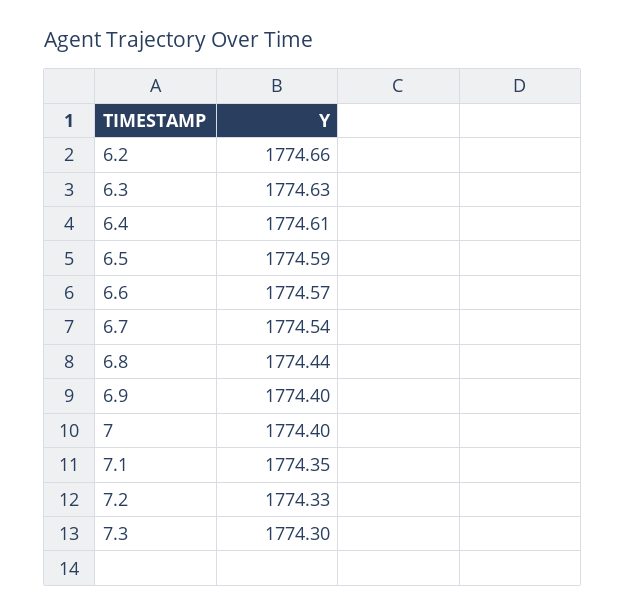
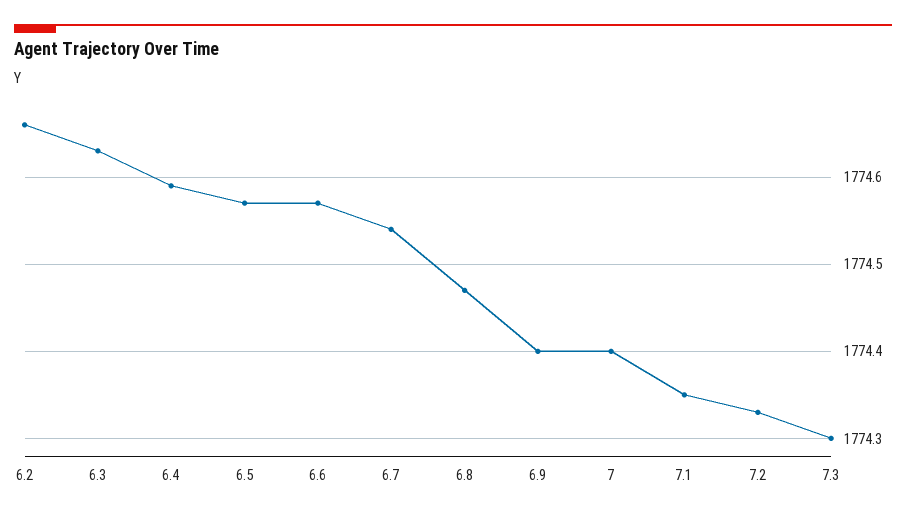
  {
    "6.2": 1774.66,
    "6.3": 1774.63,
-   "6.4": 1774.61,
+   "6.4": 1774.59,
-   "6.5": 1774.59,
+   "6.5": 1774.57,
    "6.6": 1774.57,
    "6.7": 1774.54,
-   "6.8": 1774.44,
+   "6.8": 1774.47,
    "6.9": 1774.4,
    "7": 1774.4,
    "7.1": 1774.35,
    "7.2": 1774.33,
    "7.3": 1774.3
  }

